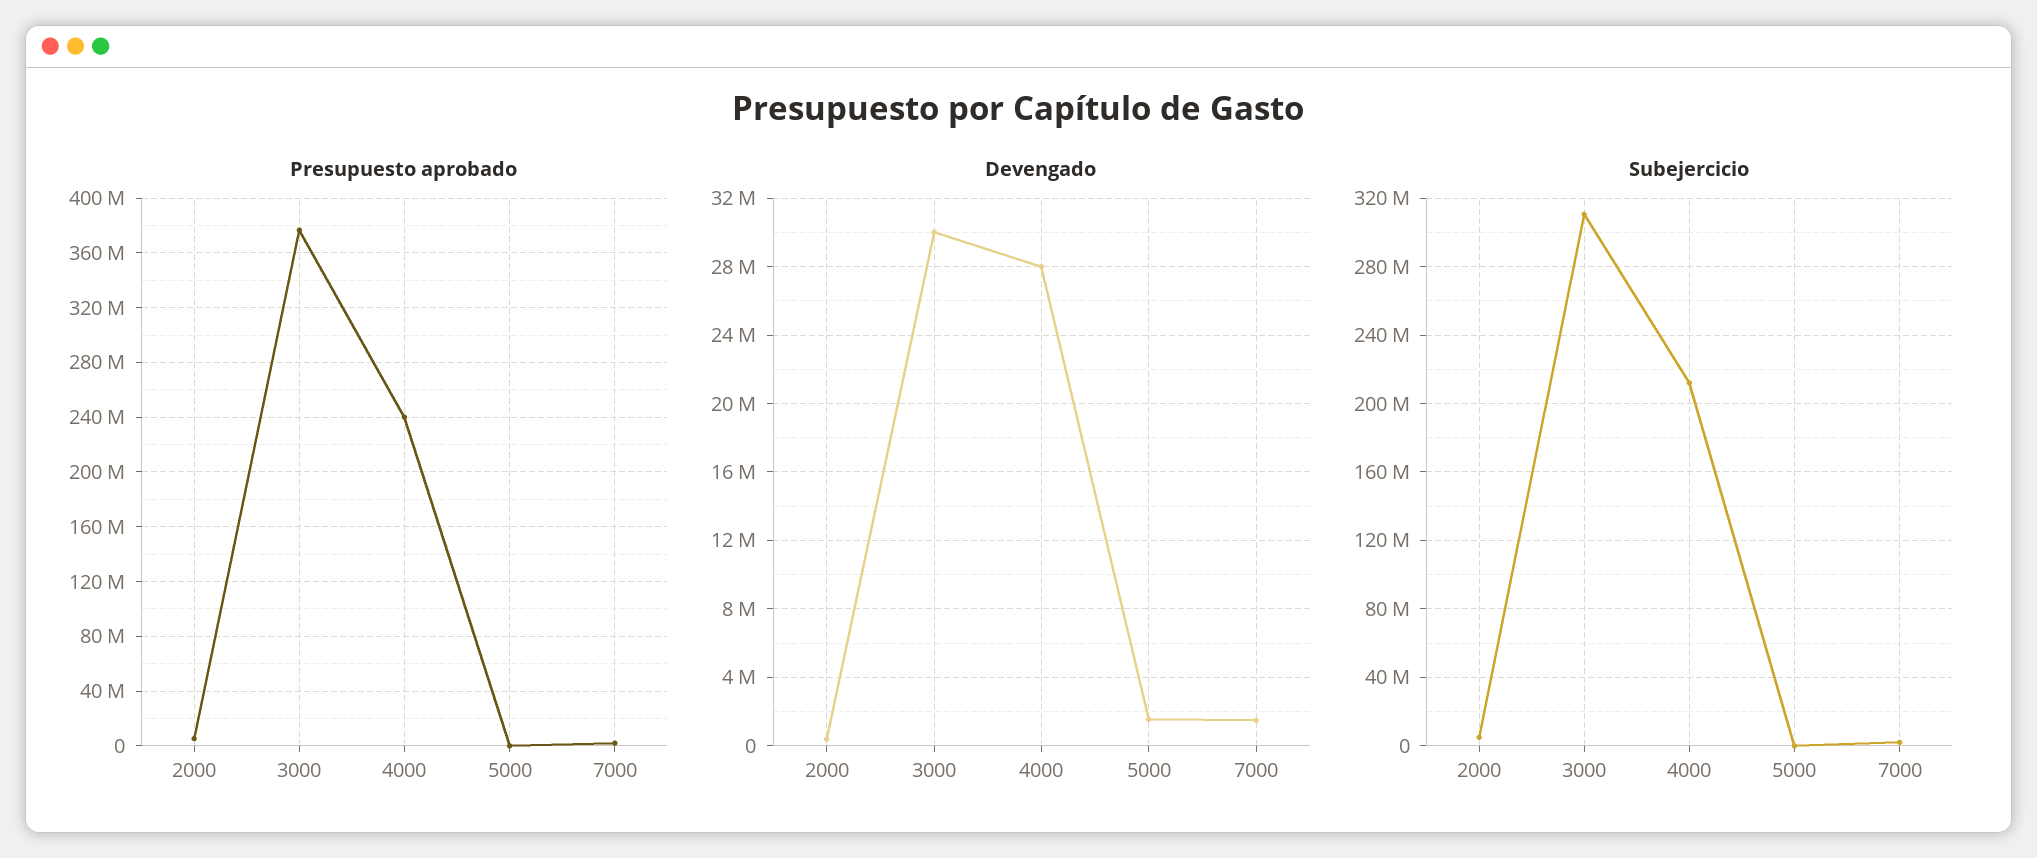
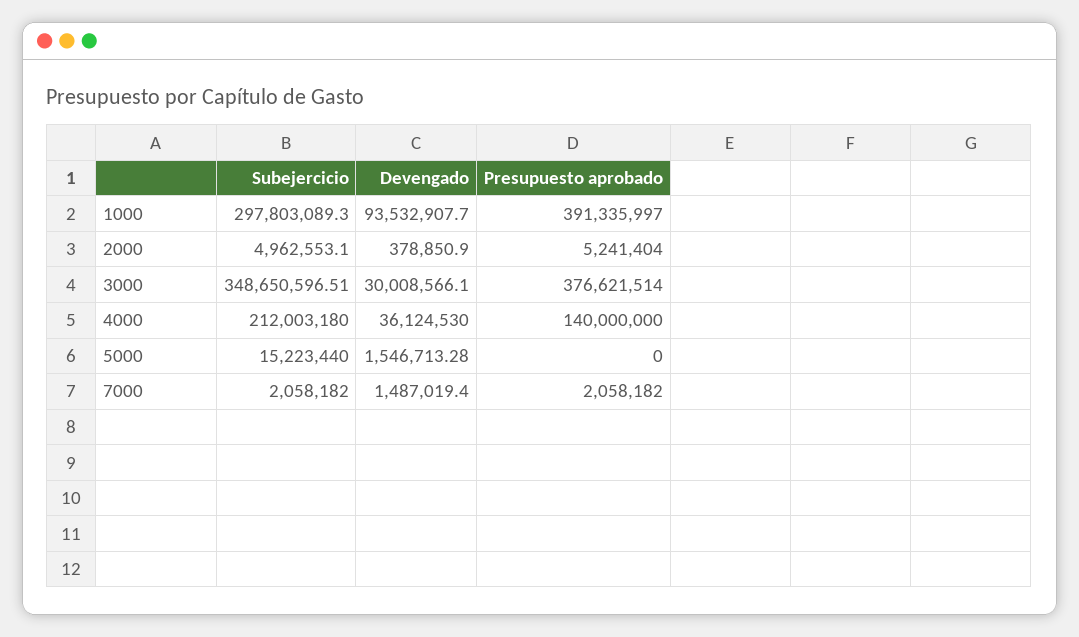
  {
    "Presupuesto aprobado": {
      "2000": 5241404,
      "3000": 376621514,
-     "4000": 240000000,
+     "4000": 140000000,
      "5000": 0,
-     "7000": 2058182
+     "7000": 2058182,
+     "1000": 391335997
    },
    "Devengado": {
      "2000": 378850.9,
      "3000": 30008566.1,
-     "4000": 28000000,
+     "4000": 36124530,
      "5000": 1546713.28,
-     "7000": 1487019.4
+     "7000": 1487019.4,
+     "1000": 93532907.7
    },
    "Subejercicio": {
      "2000": 4962553.1,
-     "3000": 310000000,
+     "3000": 348650596.51,
      "4000": 212003180,
-     "5000": 0,
+     "5000": 15223440,
-     "7000": 2058182
+     "7000": 2058182,
+     "1000": 297803089.3
    }
  }

